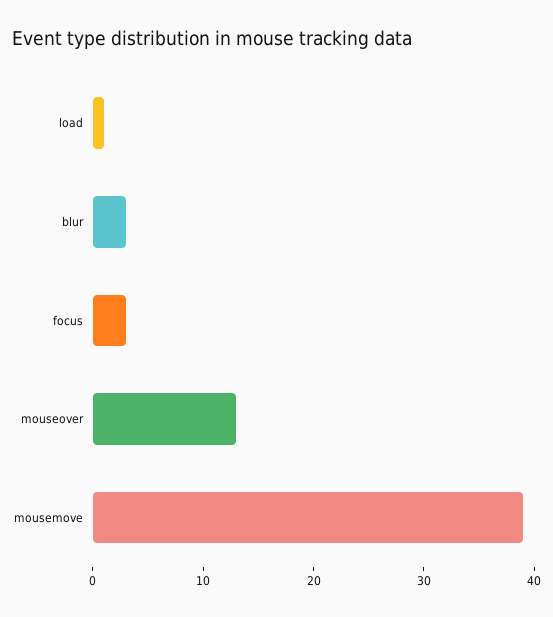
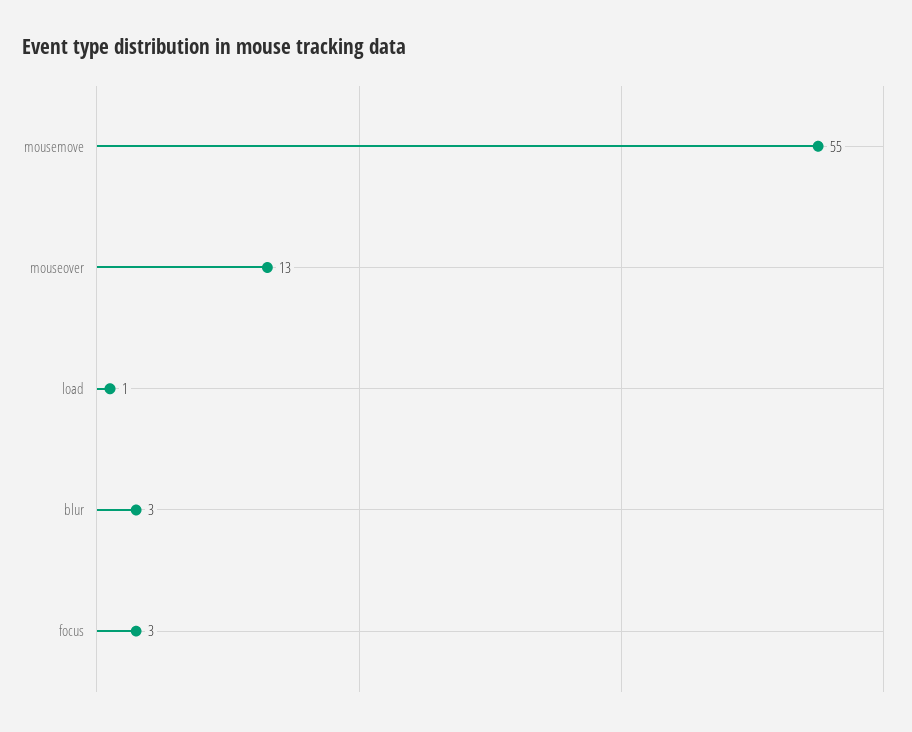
  {
    "load": 1,
    "blur": 3,
    "focus": 3,
    "mouseover": 13,
-   "mousemove": 39
+   "mousemove": 55
  }

